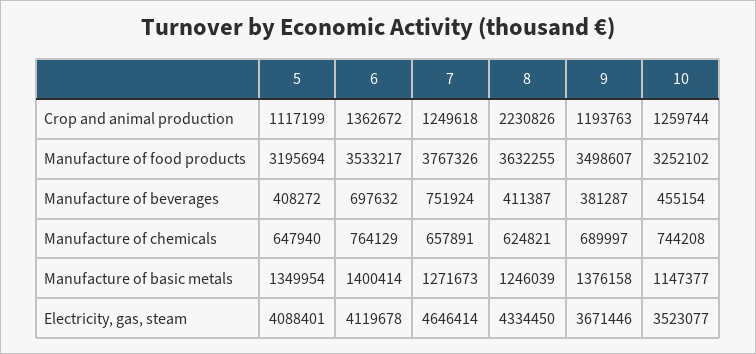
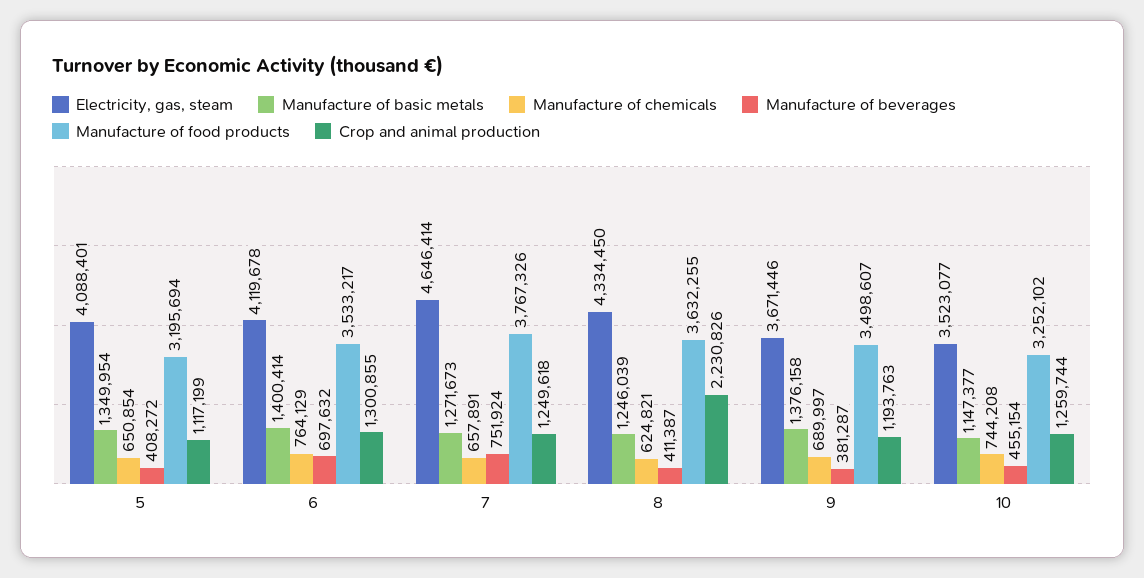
  {
    "Crop and animal production": {
      "5": 1117199,
-     "6": 1362672,
+     "6": 1300855,
      "7": 1249618,
      "8": 2230826,
      "9": 1193763,
      "10": 1259744
    },
    "Manufacture of food products": {
      "5": 3195694,
      "6": 3533217,
      "7": 3767326,
      "8": 3632255,
      "9": 3498607,
      "10": 3252102
    },
    "Manufacture of beverages": {
      "5": 408272,
      "6": 697632,
      "7": 751924,
      "8": 411387,
      "9": 381287,
      "10": 455154
    },
    "Manufacture of chemicals": {
-     "5": 647940,
+     "5": 650854,
      "6": 764129,
      "7": 657891,
      "8": 624821,
      "9": 689997,
      "10": 744208
    },
    "Manufacture of basic metals": {
      "5": 1349954,
      "6": 1400414,
      "7": 1271673,
      "8": 1246039,
      "9": 1376158,
      "10": 1147377
    },
    "Electricity, gas, steam": {
      "5": 4088401,
      "6": 4119678,
      "7": 4646414,
      "8": 4334450,
      "9": 3671446,
      "10": 3523077
    }
  }

